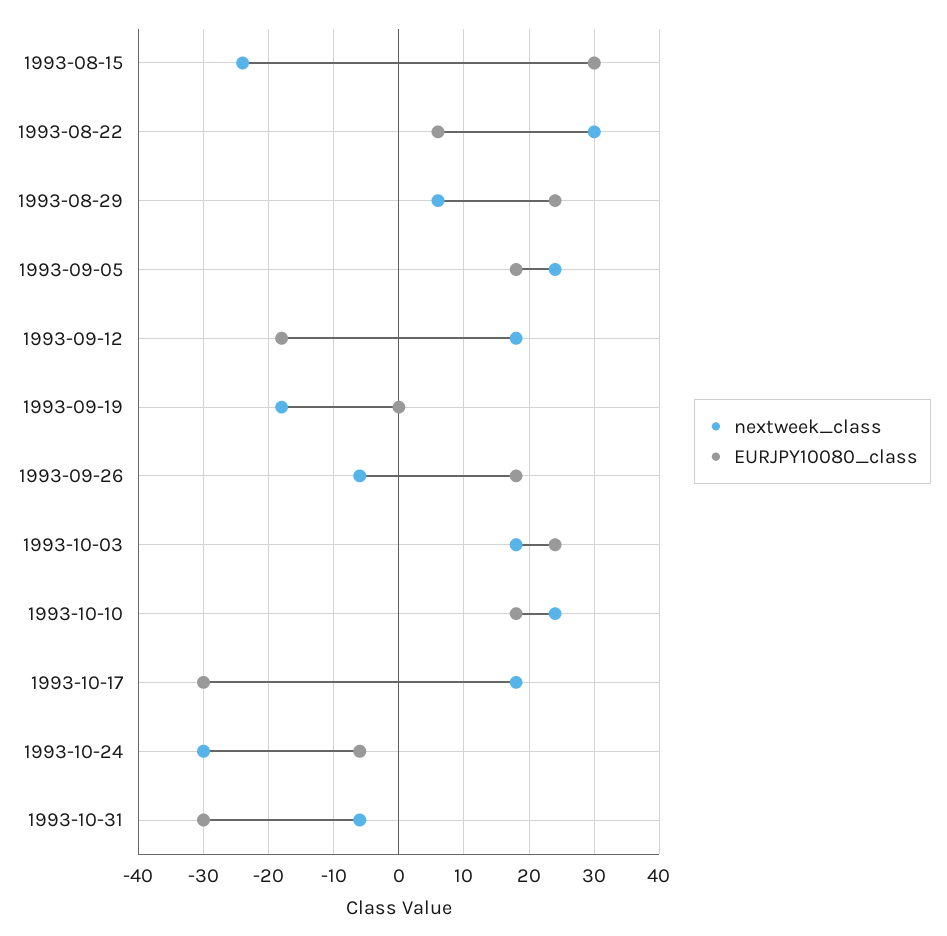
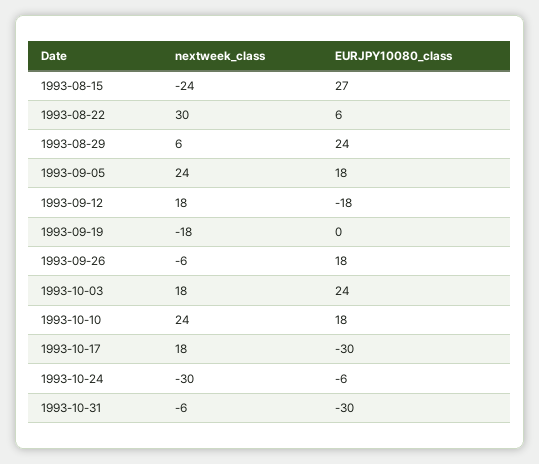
  {
    "nextweek_class": {
      "1993-08-15": -24,
      "1993-08-22": 30,
      "1993-08-29": 6,
      "1993-09-05": 24,
      "1993-09-12": 18,
      "1993-09-19": -18,
      "1993-09-26": -6,
      "1993-10-03": 18,
      "1993-10-10": 24,
      "1993-10-17": 18,
      "1993-10-24": -30,
      "1993-10-31": -6
    },
    "EURJPY10080_class": {
-     "1993-08-15": 30,
+     "1993-08-15": 27,
      "1993-08-22": 6,
      "1993-08-29": 24,
      "1993-09-05": 18,
      "1993-09-12": -18,
      "1993-09-19": 0,
      "1993-09-26": 18,
      "1993-10-03": 24,
      "1993-10-10": 18,
      "1993-10-17": -30,
      "1993-10-24": -6,
      "1993-10-31": -30
    }
  }

